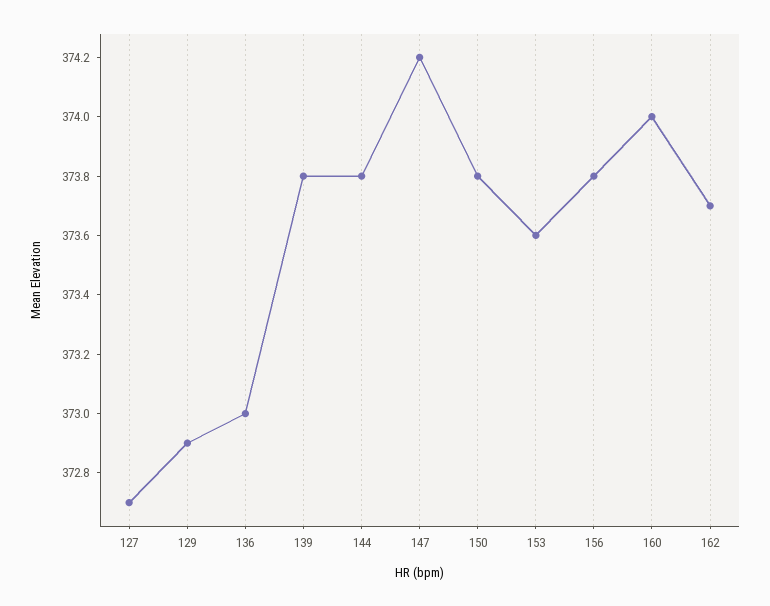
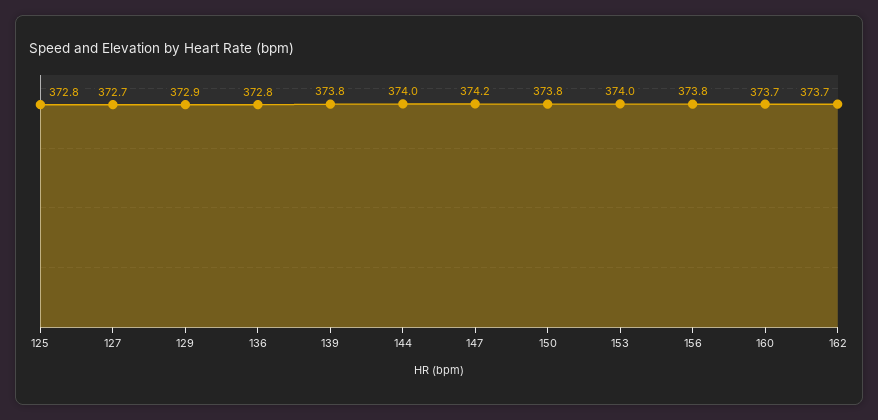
  {
    "127": 372.7,
    "129": 372.9,
-   "136": 373,
+   "136": 372.8,
    "139": 373.8,
-   "144": 373.8,
+   "144": 374,
    "147": 374.2,
    "150": 373.8,
-   "153": 373.6,
+   "153": 374,
    "156": 373.8,
-   "160": 374,
+   "160": 373.7,
-   "162": 373.7
+   "162": 373.7,
+   "125": 372.8
  }

